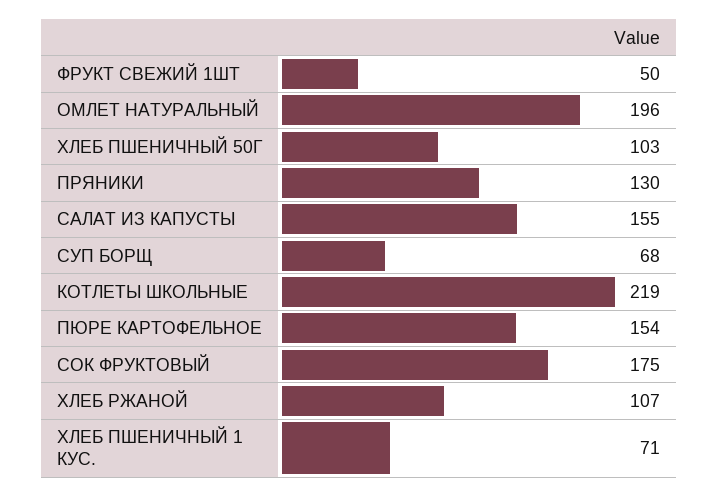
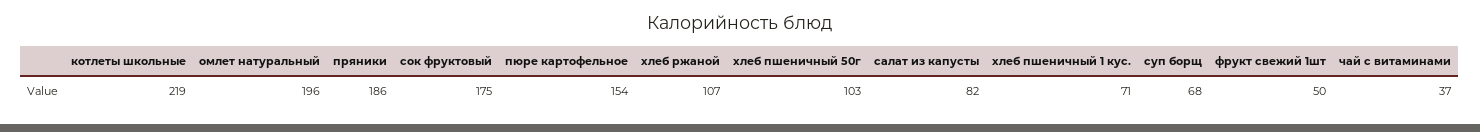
  {
    "ФРУКТ СВЕЖИЙ 1ШТ": 50,
    "ОМЛЕТ НАТУРАЛЬНЫЙ": 196,
    "ХЛЕБ ПШЕНИЧНЫЙ 50Г": 103,
-   "ПРЯНИКИ": 130,
+   "ПРЯНИКИ": 186,
-   "САЛАТ ИЗ КАПУСТЫ": 155,
+   "САЛАТ ИЗ КАПУСТЫ": 82,
    "СУП БОРЩ": 68,
    "КОТЛЕТЫ ШКОЛЬНЫЕ": 219,
    "ПЮРЕ КАРТОФЕЛЬНОЕ": 154,
    "СОК ФРУКТОВЫЙ": 175,
    "ХЛЕБ РЖАНОЙ": 107,
-   "ХЛЕБ ПШЕНИЧНЫЙ 1 КУС.": 71
+   "ХЛЕБ ПШЕНИЧНЫЙ 1 КУС.": 71,
+   "чай с витаминами": 37
  }

